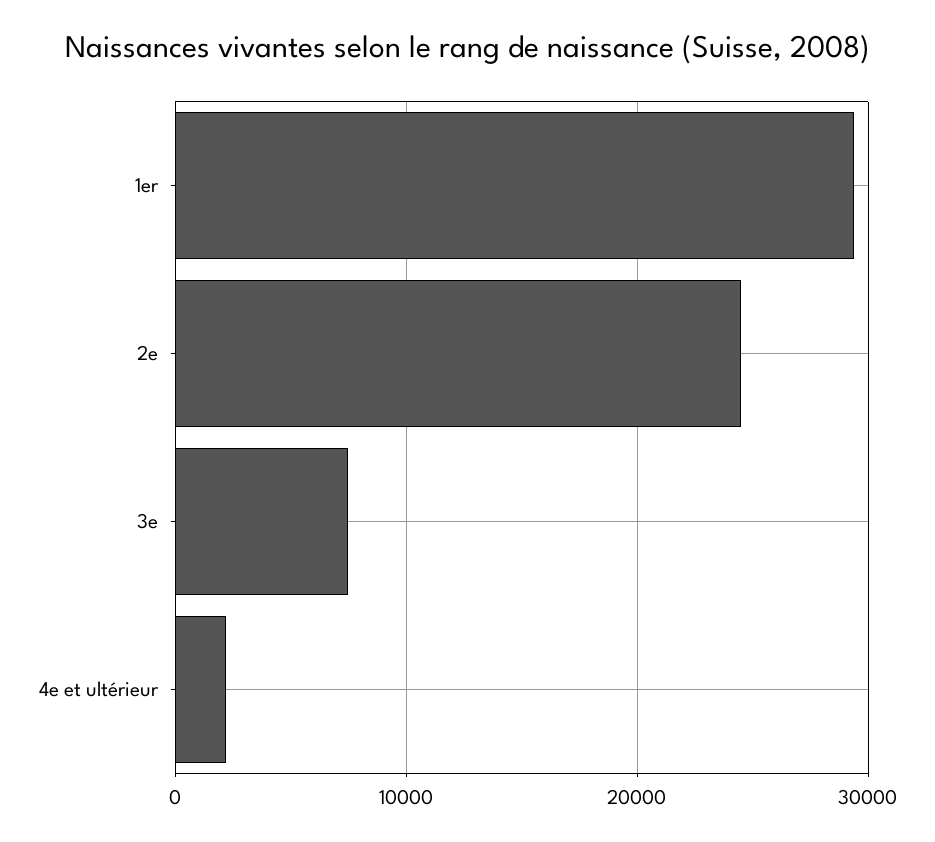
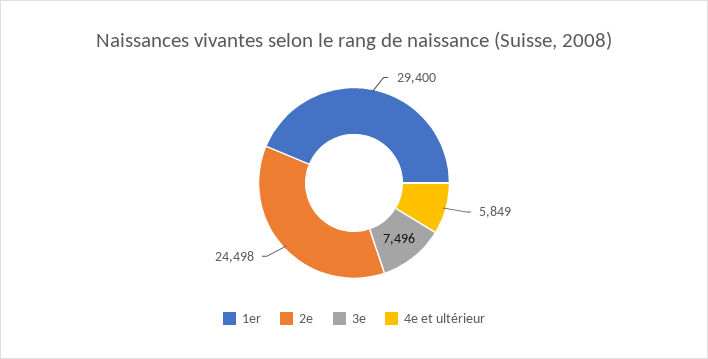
  {
    "1er": 29400,
    "2e": 24498,
    "3e": 7496,
-   "4e et ultérieur": 2000
+   "4e et ultérieur": 5849
  }

